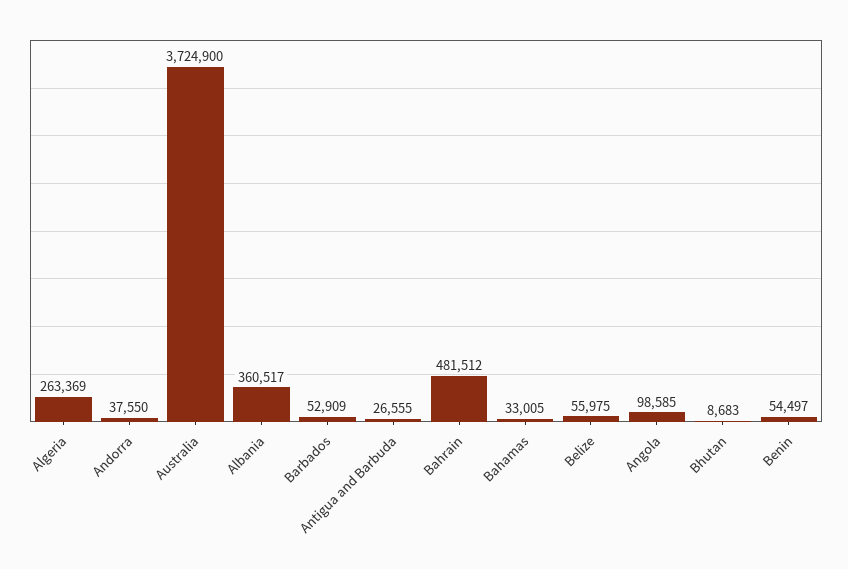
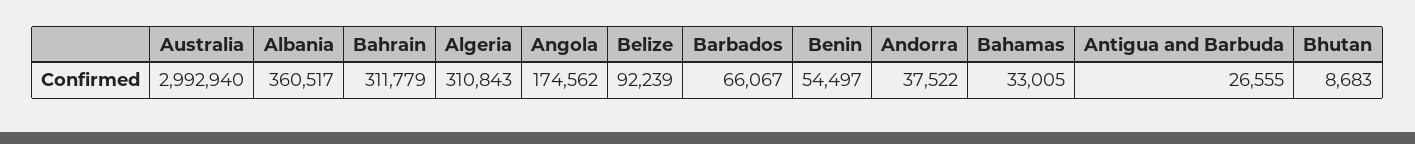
  {
-   "Algeria": 263369,
+   "Algeria": 310843,
-   "Andorra": 37550,
+   "Andorra": 37522,
-   "Australia": 3724900,
+   "Australia": 2992940,
    "Albania": 360517,
-   "Barbados": 52909,
+   "Barbados": 66067,
    "Antigua and Barbuda": 26555,
-   "Bahrain": 481512,
+   "Bahrain": 311779,
    "Bahamas": 33005,
-   "Belize": 55975,
+   "Belize": 92239,
-   "Angola": 98585,
+   "Angola": 174562,
    "Bhutan": 8683,
    "Benin": 54497
  }

